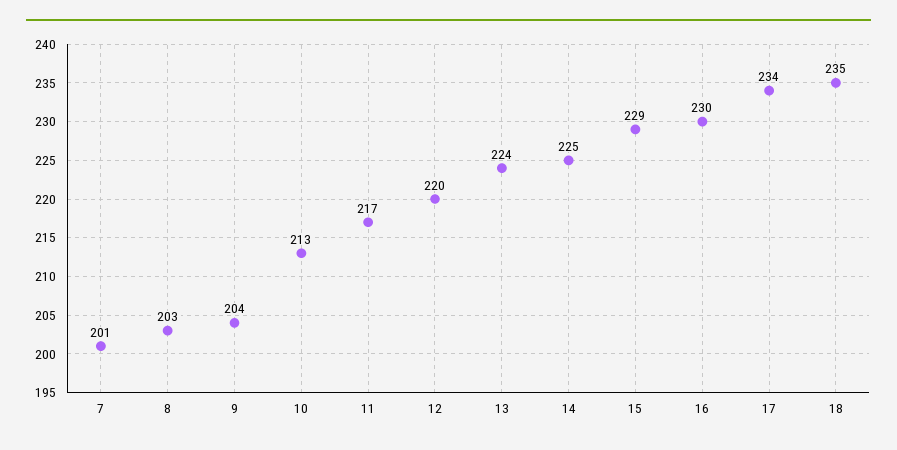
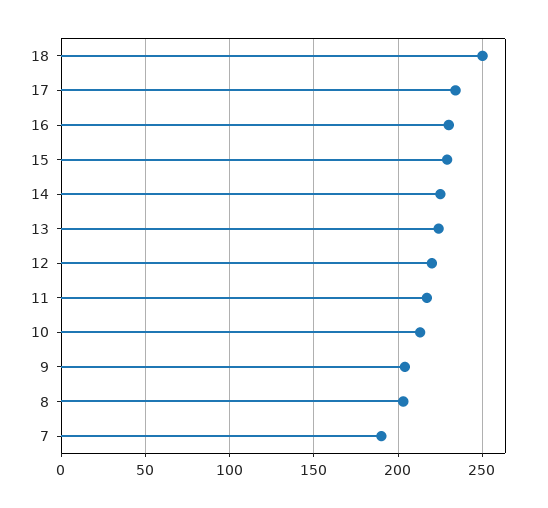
  {
-   "7": 201,
+   "7": 190,
    "8": 203,
    "9": 204,
    "10": 213,
    "11": 217,
    "12": 220,
    "13": 224,
    "14": 225,
    "15": 229,
    "16": 230,
    "17": 234,
-   "18": 235
+   "18": 250
  }

